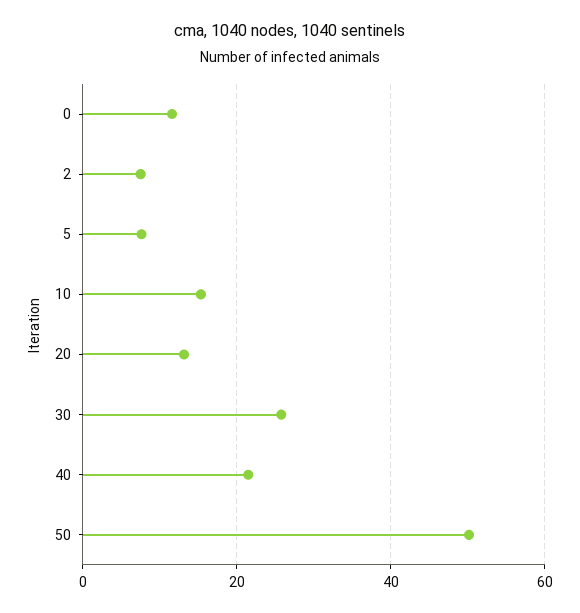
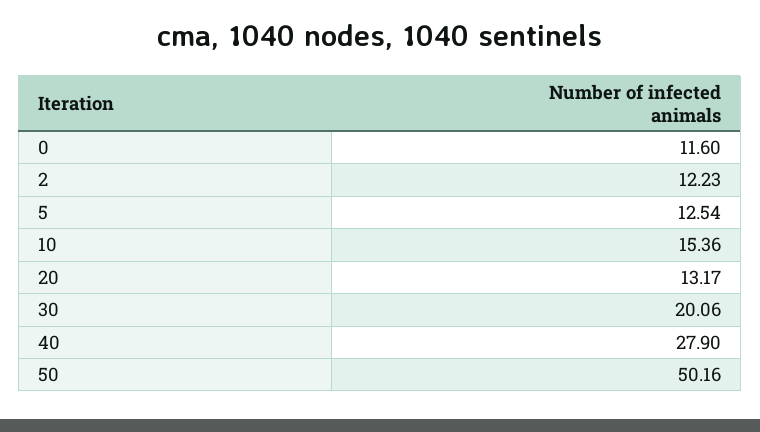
  {
    "0": 11.6,
-   "2": 8,
+   "2": 12.23,
-   "5": 8,
+   "5": 12.54,
    "10": 15.36,
    "20": 13.17,
-   "30": 26,
+   "30": 20.06,
-   "40": 22,
+   "40": 27.9,
    "50": 50.16
  }

